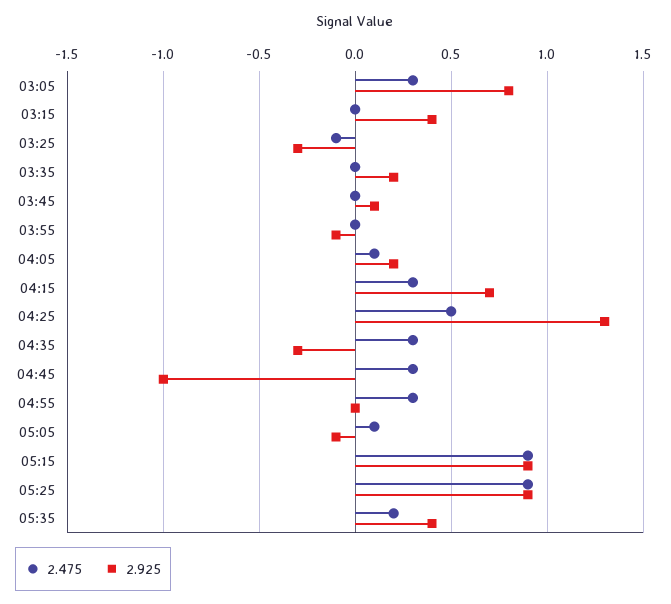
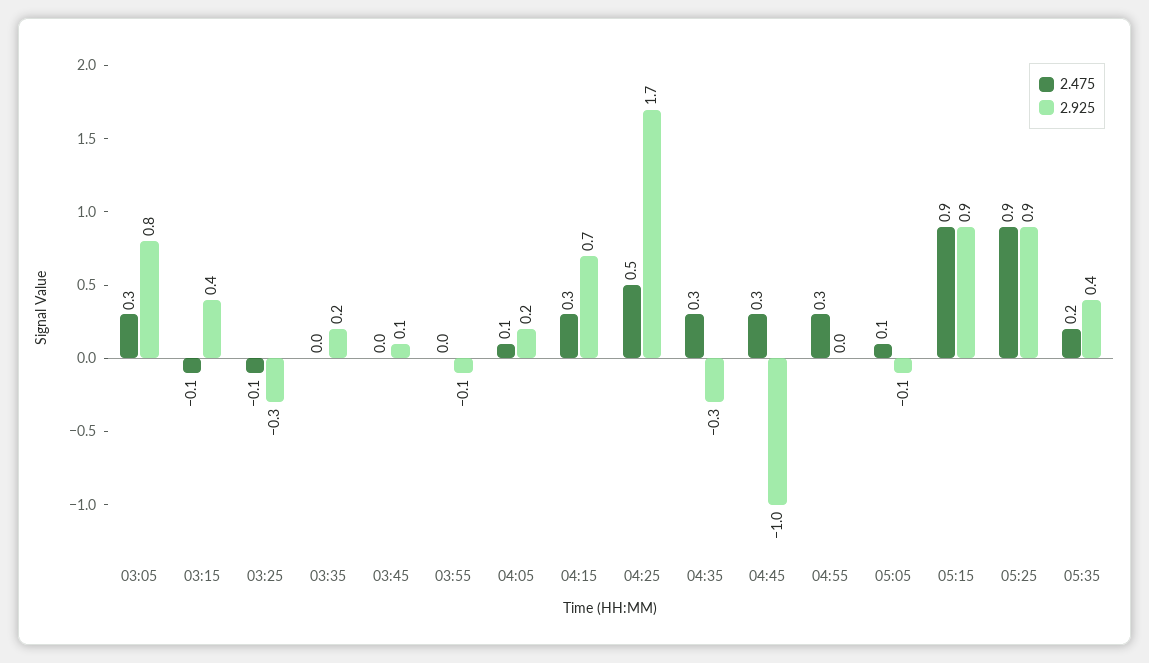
  {
    "2.475": {
      "03:05": 0.3,
-     "03:15": 0,
+     "03:15": -0.1,
      "03:25": -0.1,
      "03:35": 0,
      "03:45": 0,
      "03:55": 0,
      "04:05": 0.1,
      "04:15": 0.3,
      "04:25": 0.5,
      "04:35": 0.3,
      "04:45": 0.3,
      "04:55": 0.3,
      "05:05": 0.1,
      "05:15": 0.9,
      "05:25": 0.9,
      "05:35": 0.2
    },
    "2.925": {
      "03:05": 0.8,
      "03:15": 0.4,
      "03:25": -0.3,
      "03:35": 0.2,
      "03:45": 0.1,
      "03:55": -0.1,
      "04:05": 0.2,
      "04:15": 0.7,
-     "04:25": 1.3,
+     "04:25": 1.7,
      "04:35": -0.3,
      "04:45": -1,
      "04:55": 0,
      "05:05": -0.1,
      "05:15": 0.9,
      "05:25": 0.9,
      "05:35": 0.4
    }
  }

